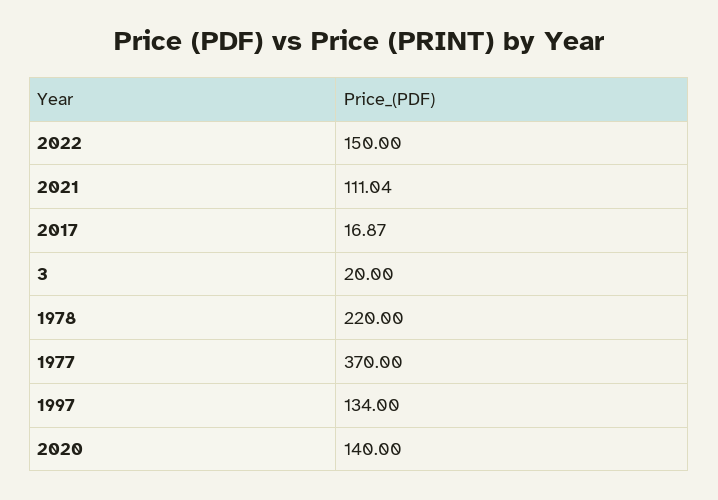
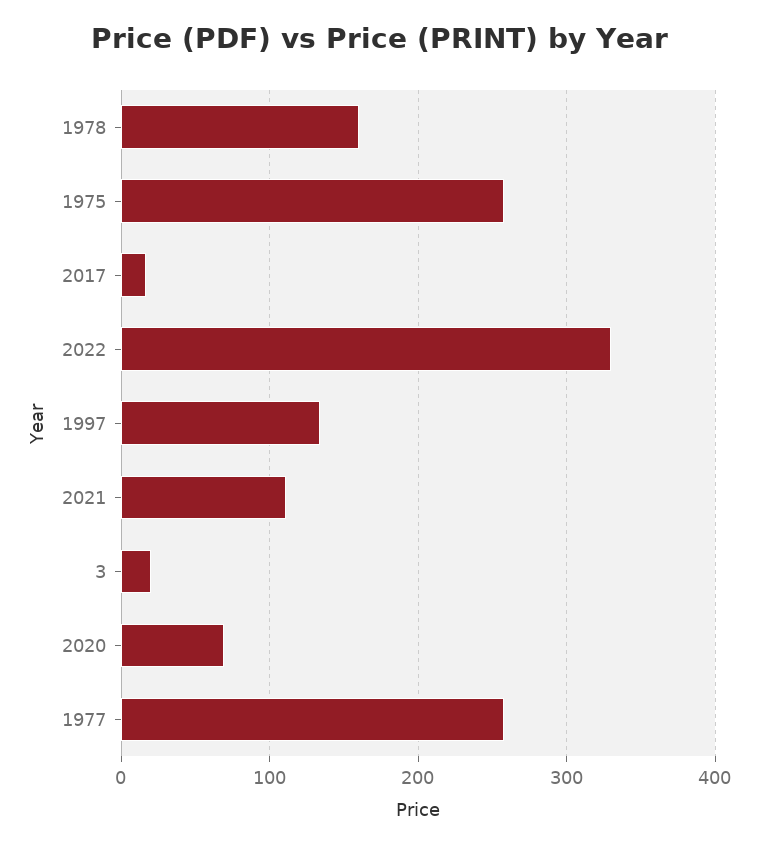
  {
-   "2022": 150,
+   "2022": 330,
    "2021": 111.04,
    "2017": 16.87,
    "3": 20,
-   "1978": 220,
+   "1978": 160,
-   "1977": 370,
+   "1977": 260,
    "1997": 134,
-   "2020": 140
+   "2020": 70,
+   "1975": 260
  }

